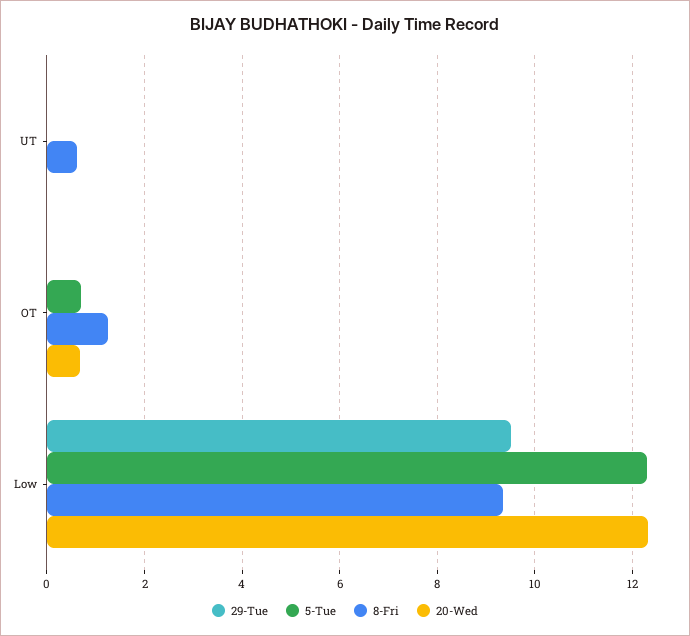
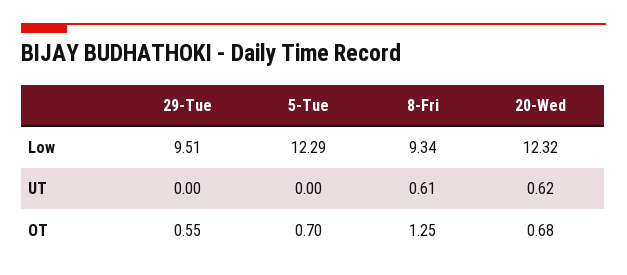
  {
    "29-Tue": {
      "UT": 0,
-     "OT": 0,
+     "OT": 0.55,
      "Low": 9.51
    },
    "5-Tue": {
      "UT": 0,
      "OT": 0.7,
      "Low": 12.29
    },
    "8-Fri": {
      "UT": 0.61,
      "OT": 1.25,
      "Low": 9.34
    },
    "20-Wed": {
-     "UT": 0,
+     "UT": 0.62,
      "OT": 0.68,
      "Low": 12.32
    }
  }

